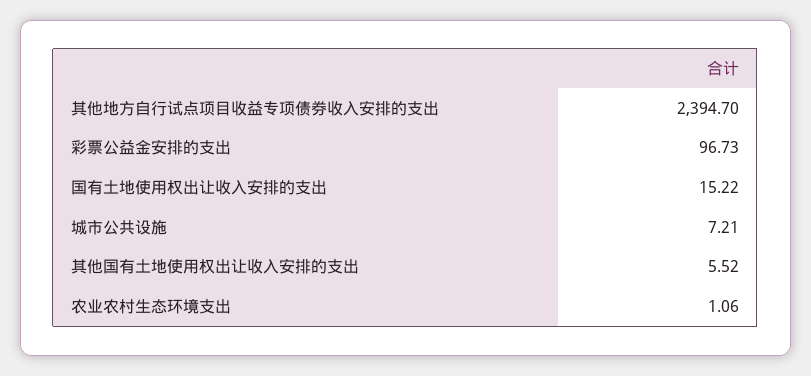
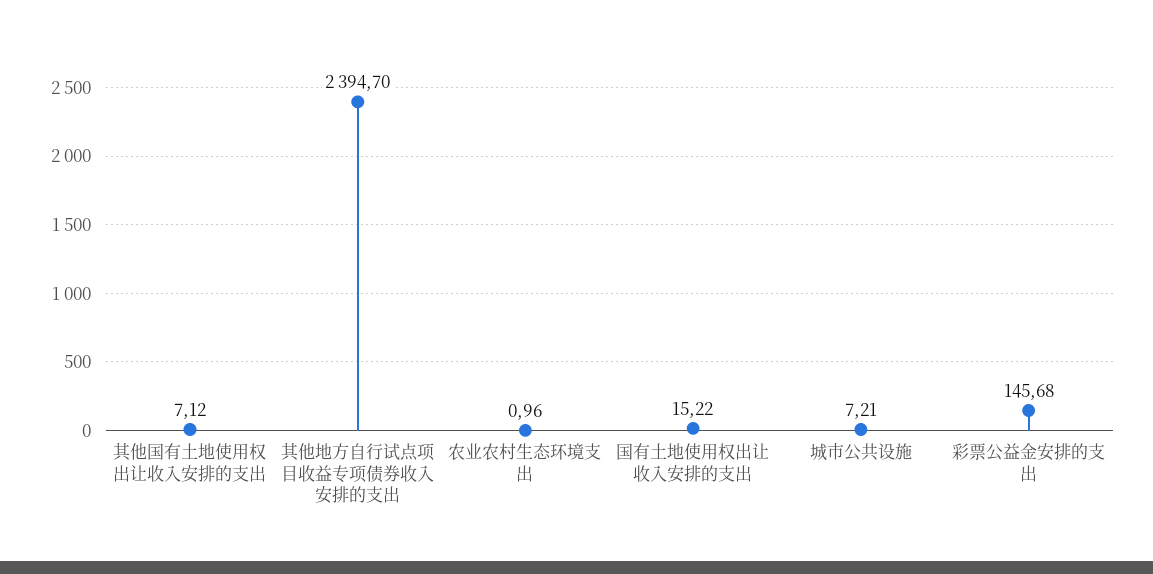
  {
    "其他地方自行试点项目收益专项债券收入安排的支出": 2394.7,
-   "彩票公益金安排的支出": 96.73,
+   "彩票公益金安排的支出": 145.68,
    "国有土地使用权出让收入安排的支出": 15.22,
    "城市公共设施": 7.21,
-   "其他国有土地使用权出让收入安排的支出": 5.52,
+   "其他国有土地使用权出让收入安排的支出": 7.12,
-   "农业农村生态环境支出": 1.06
+   "农业农村生态环境支出": 0.96
  }

